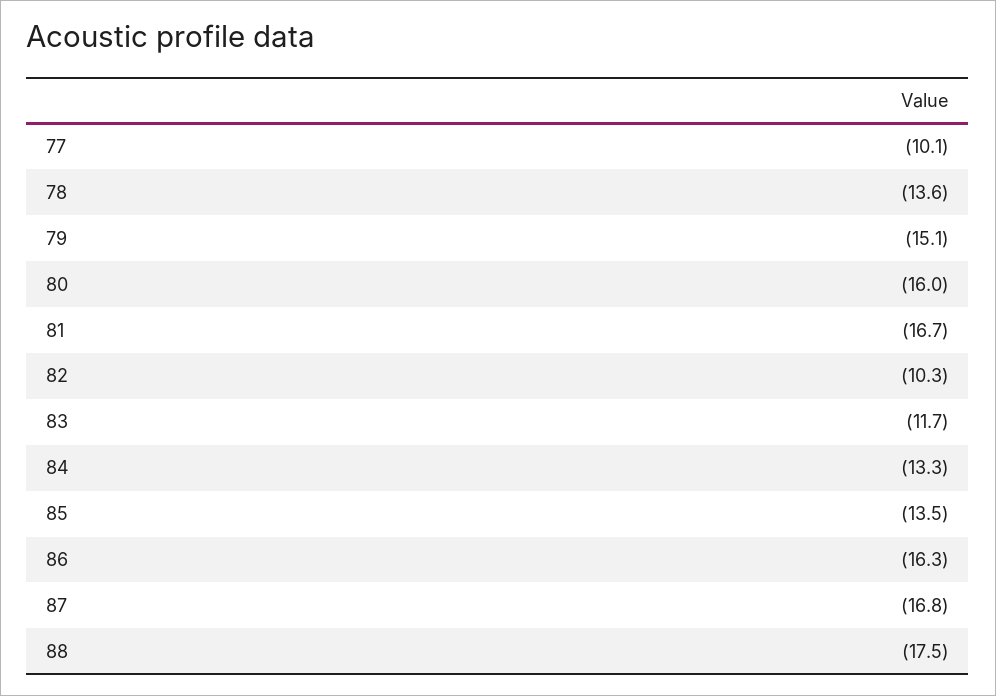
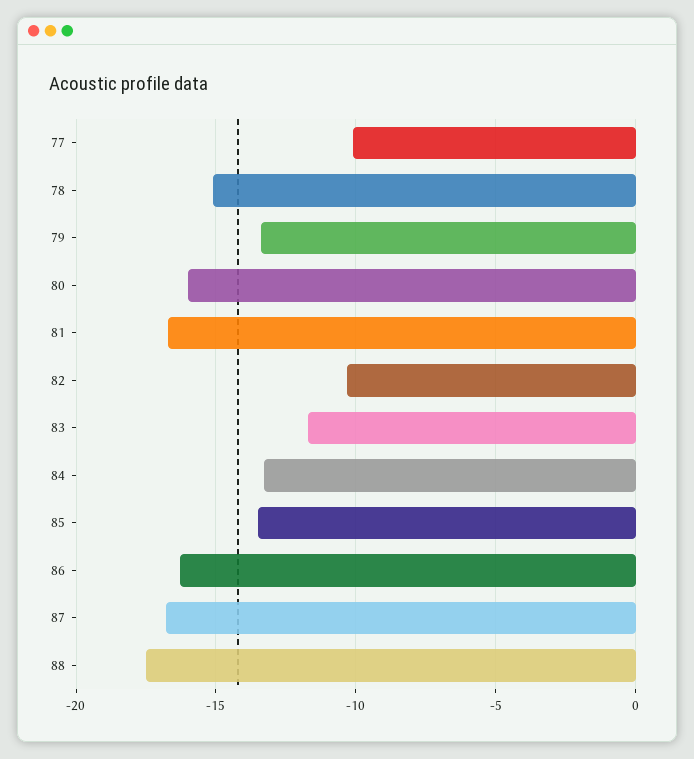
  {
    "77": -10.1,
-   "78": -13.6,
+   "78": -15,
-   "79": -15.1,
+   "79": -13.5,
    "80": -16,
    "81": -16.7,
    "82": -10.3,
    "83": -11.7,
    "84": -13.3,
    "85": -13.5,
    "86": -16.3,
    "87": -16.8,
    "88": -17.5
  }

